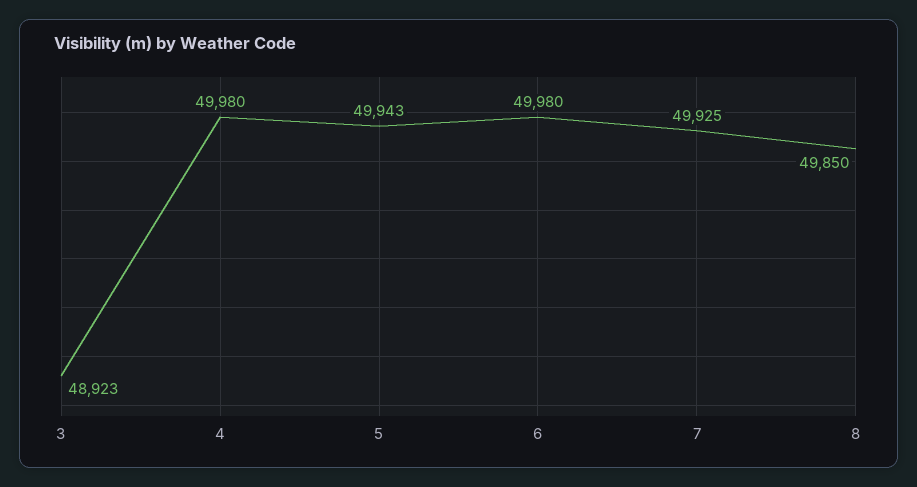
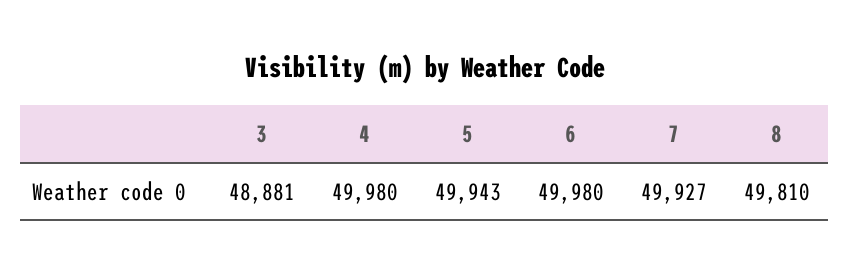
  {
-   "3": 48923,
+   "3": 48881,
    "4": 49980,
    "5": 49943,
    "6": 49980,
-   "7": 49925,
+   "7": 49927,
-   "8": 49850
+   "8": 49810
  }

